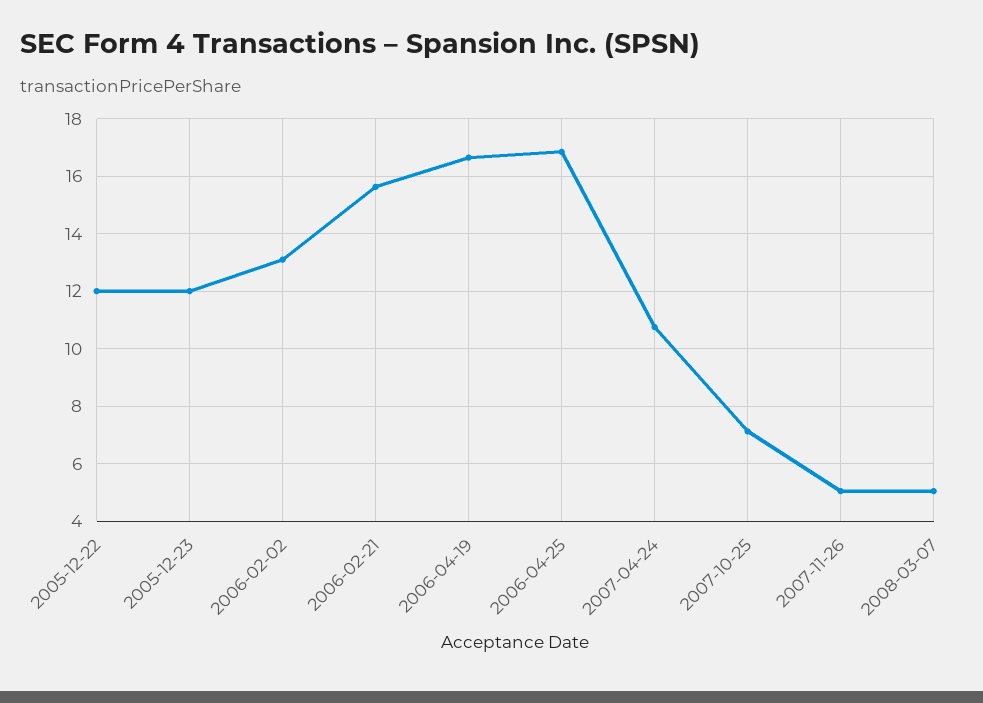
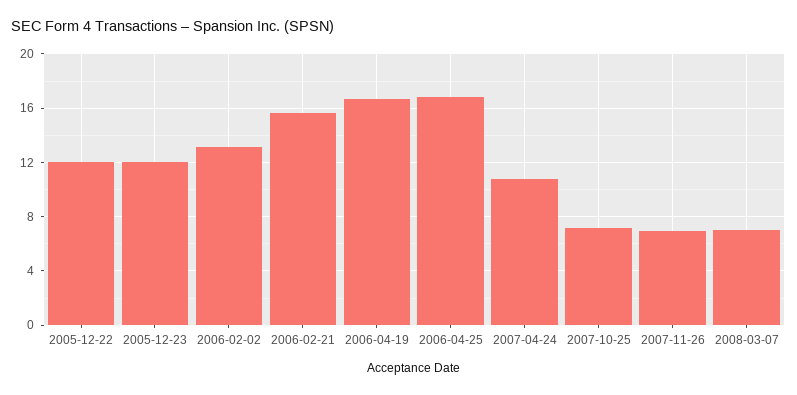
  {
    "2005-12-22": 12,
    "2005-12-23": 12,
    "2006-02-02": 13,
    "2006-02-21": 15.75,
    "2006-04-19": 16.75,
    "2006-04-25": 16.75,
    "2007-04-24": 10.75,
    "2007-10-25": 7.25,
-   "2007-11-26": 5,
+   "2007-11-26": 7,
-   "2008-03-07": 5
+   "2008-03-07": 7
  }

